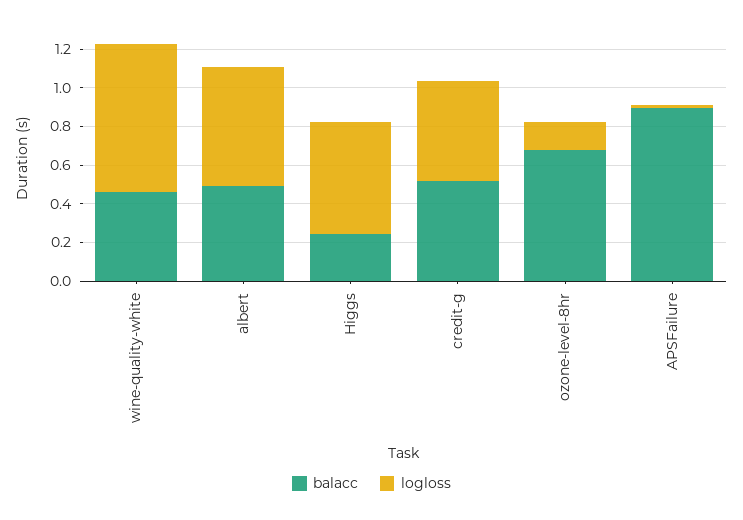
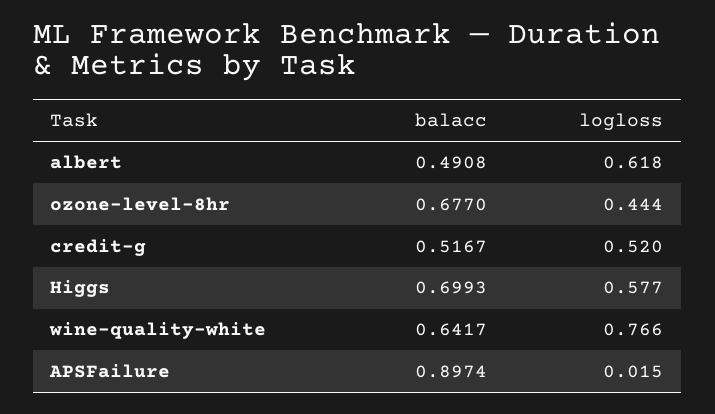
  {
    "balacc": {
-     "wine-quality-white": 0.45,
+     "wine-quality-white": 0.6417,
      "albert": 0.4908,
-     "Higgs": 0.25,
+     "Higgs": 0.6993,
      "credit-g": 0.5167,
      "ozone-level-8hr": 0.677,
      "APSFailure": 0.8974
    },
    "logloss": {
      "wine-quality-white": 0.766,
      "albert": 0.618,
      "Higgs": 0.577,
      "credit-g": 0.52,
-     "ozone-level-8hr": 0.15,
+     "ozone-level-8hr": 0.444,
      "APSFailure": 0.015
    }
  }

